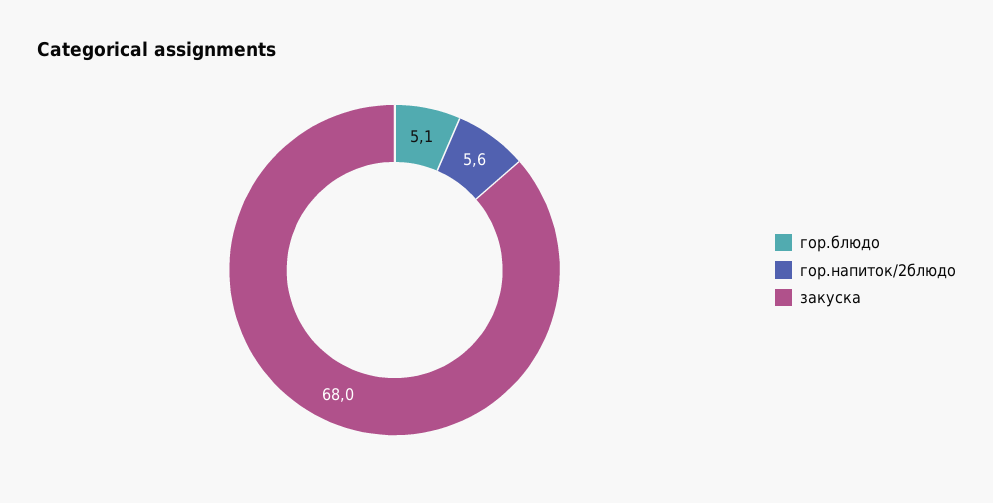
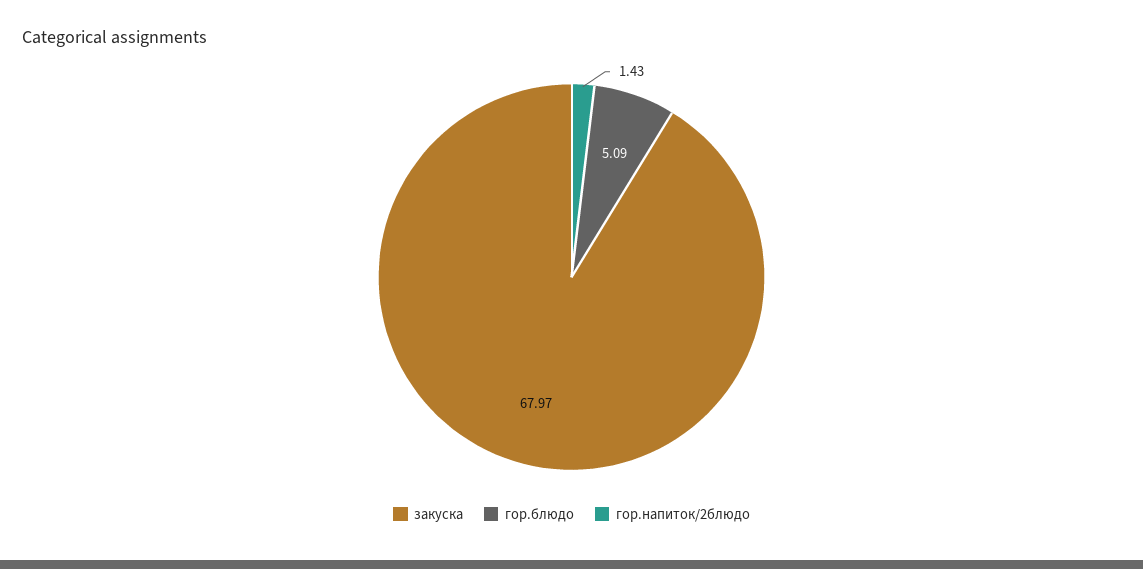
  {
    "гор.блюдо": 5.09,
-   "гор.напиток/2блюдо": 5.6,
+   "гор.напиток/2блюдо": 1.43,
    "закуска": 67.97
  }

